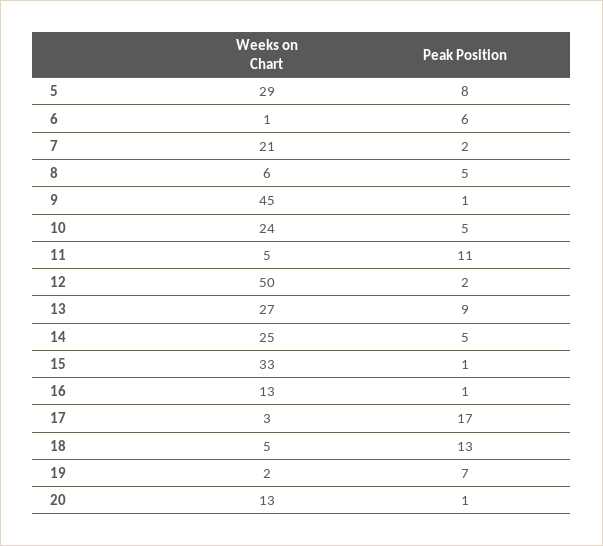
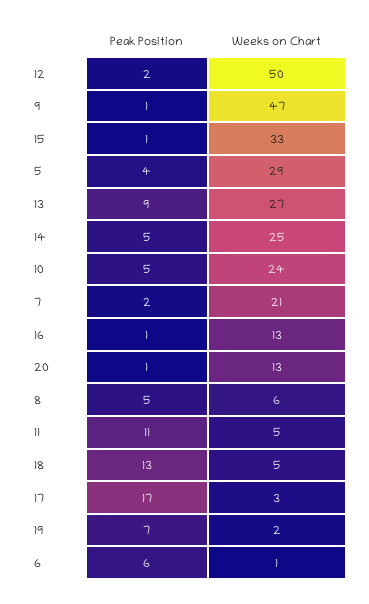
  {
    "Weeks on Chart": {
      "5": 29,
      "6": 1,
      "7": 21,
      "8": 6,
-     "9": 45,
+     "9": 47,
      "10": 24,
      "11": 5,
      "12": 50,
      "13": 27,
      "14": 25,
      "15": 33,
      "16": 13,
      "17": 3,
      "18": 5,
      "19": 2,
      "20": 13
    },
    "Peak Position": {
-     "5": 8,
+     "5": 4,
      "6": 6,
      "7": 2,
      "8": 5,
      "9": 1,
      "10": 5,
      "11": 11,
      "12": 2,
      "13": 9,
      "14": 5,
      "15": 1,
      "16": 1,
      "17": 17,
      "18": 13,
      "19": 7,
      "20": 1
    }
  }

